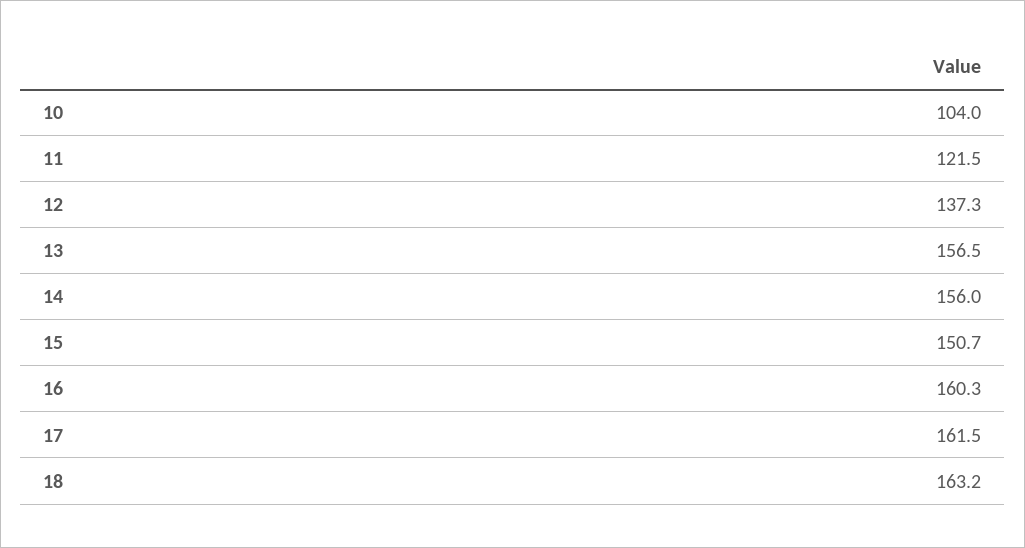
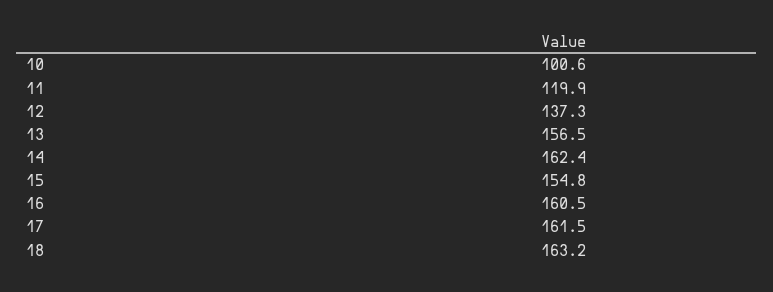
  {
-   "10": 104,
+   "10": 100.6,
-   "11": 121.5,
+   "11": 119.9,
    "12": 137.3,
    "13": 156.5,
-   "14": 156,
+   "14": 162.4,
-   "15": 150.7,
+   "15": 154.8,
-   "16": 160.3,
+   "16": 160.5,
    "17": 161.5,
    "18": 163.2
  }

